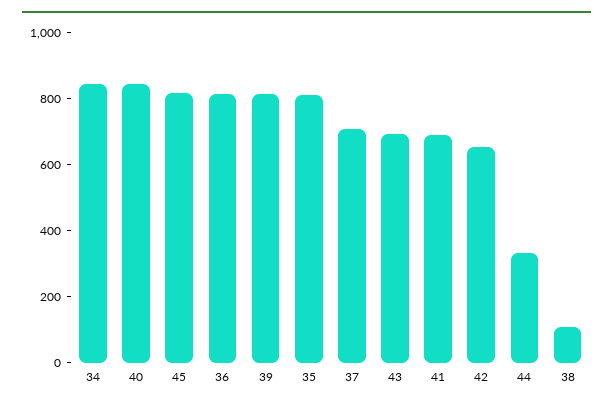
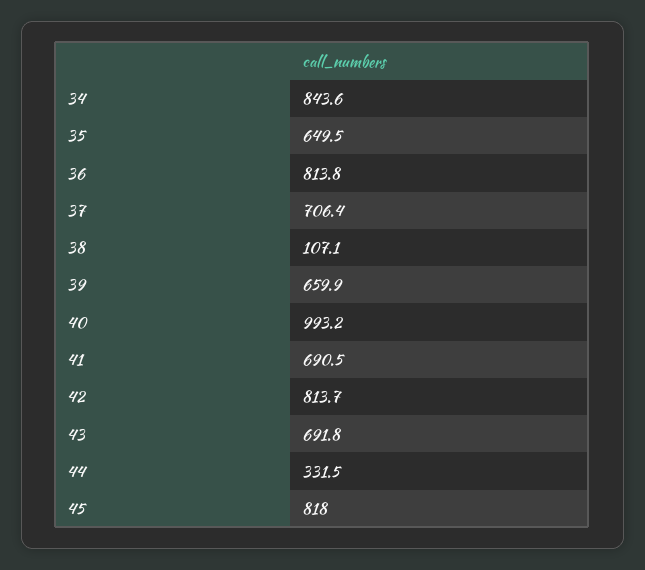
  {
    "34": 843.6,
-   "40": 850,
+   "40": 993.2,
    "45": 818,
    "36": 813.8,
-   "39": 800,
+   "39": 659.9,
-   "35": 800,
+   "35": 649.5,
    "37": 706.4,
    "43": 691.8,
    "41": 690.5,
-   "42": 650,
+   "42": 813.7,
    "44": 331.5,
    "38": 107.1
  }

